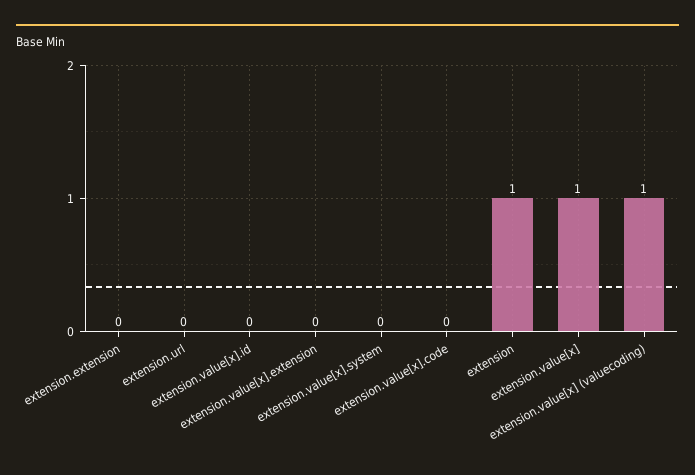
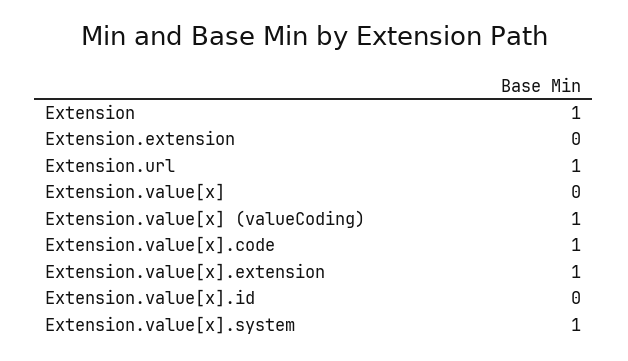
  {
    "extension.extension": 0,
-   "extension.url": 0,
+   "extension.url": 1,
    "extension.value[x].id": 0,
-   "extension.value[x].extension": 0,
+   "extension.value[x].extension": 1,
-   "extension.value[x].system": 0,
+   "extension.value[x].system": 1,
-   "extension.value[x].code": 0,
+   "extension.value[x].code": 1,
    "extension": 1,
-   "extension.value[x]": 1,
+   "extension.value[x]": 0,
    "extension.value[x] (valuecoding)": 1
  }

